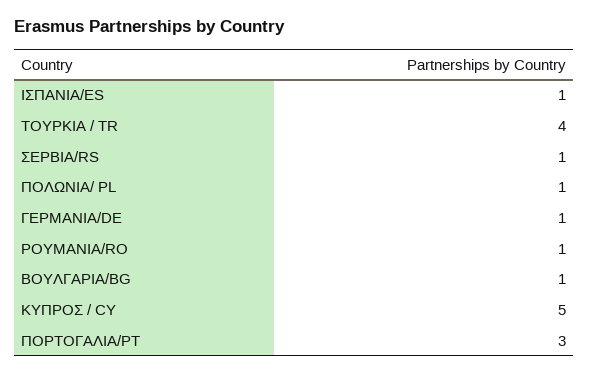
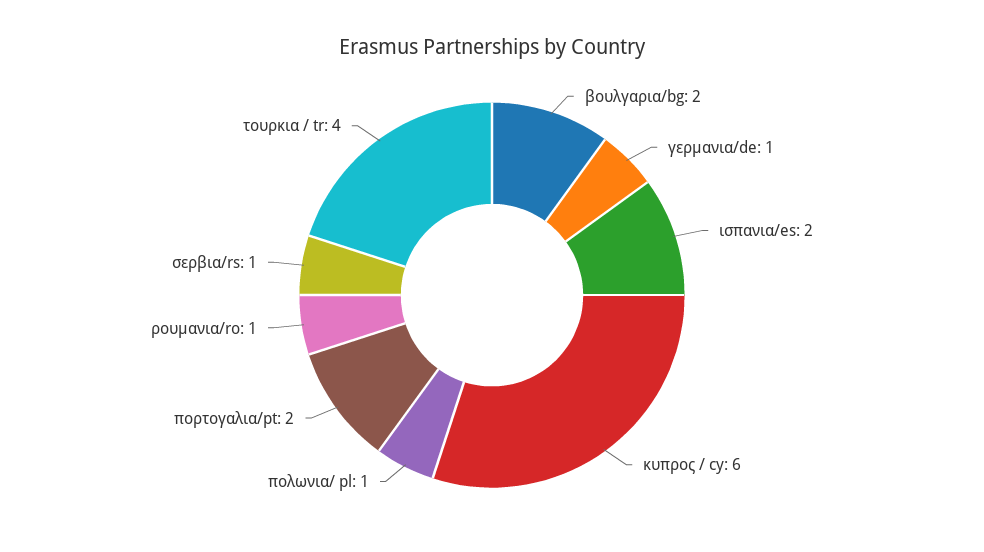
  {
-   "ΙΣΠΑΝΙΑ/ES": 1,
+   "ΙΣΠΑΝΙΑ/ES": 2,
    "ΤΟΥΡΚΙΑ / TR": 4,
    "ΣΕΡΒΙΑ/RS": 1,
    "ΠΟΛΩΝΙΑ/ PL": 1,
    "ΓΕΡΜΑΝΙΑ/DE": 1,
    "ΡΟΥΜΑΝΙΑ/RO": 1,
-   "ΒΟΥΛΓΑΡΙΑ/BG": 1,
+   "ΒΟΥΛΓΑΡΙΑ/BG": 2,
-   "ΚΥΠΡΟΣ / CY": 5,
+   "ΚΥΠΡΟΣ / CY": 6,
-   "ΠΟΡΤΟΓΑΛΙΑ/PT": 3
+   "ΠΟΡΤΟΓΑΛΙΑ/PT": 2
  }

